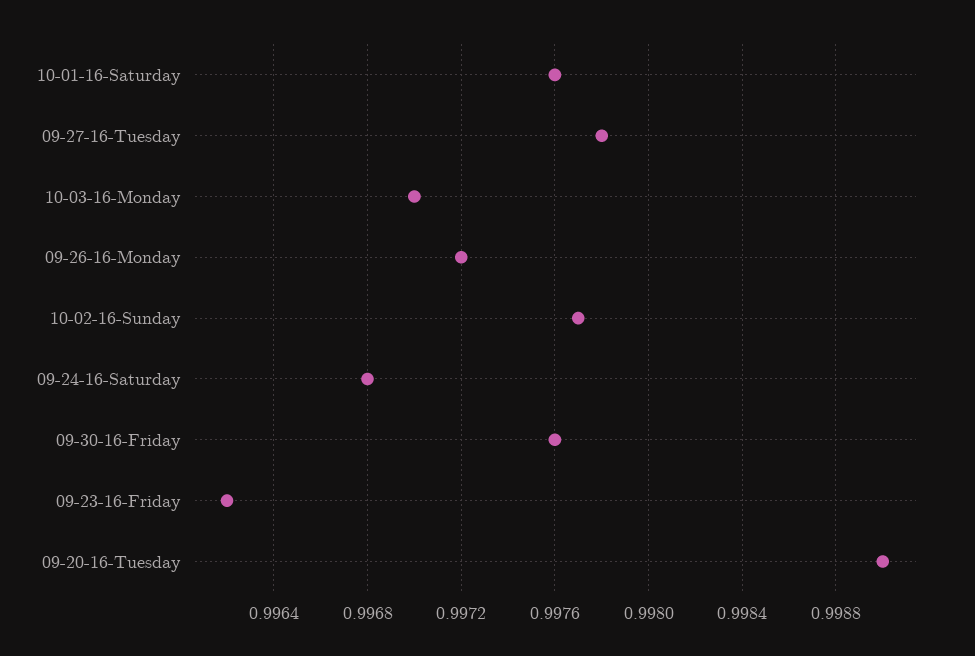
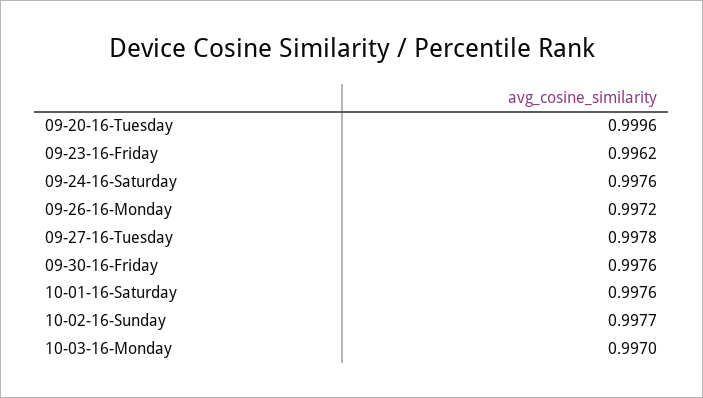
  {
    "10-01-16-Saturday": 0.9976,
    "09-27-16-Tuesday": 0.9978,
    "10-03-16-Monday": 0.997,
    "09-26-16-Monday": 0.9972,
    "10-02-16-Sunday": 0.9977,
-   "09-24-16-Saturday": 0.9968,
+   "09-24-16-Saturday": 0.9976,
    "09-30-16-Friday": 0.9976,
    "09-23-16-Friday": 0.9962,
-   "09-20-16-Tuesday": 0.999
+   "09-20-16-Tuesday": 0.9996
  }

